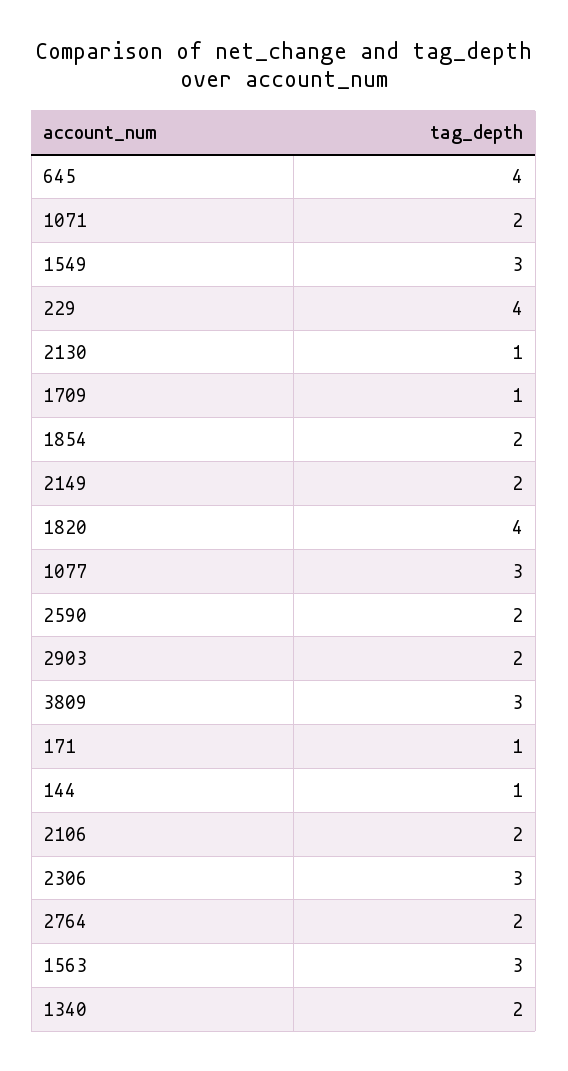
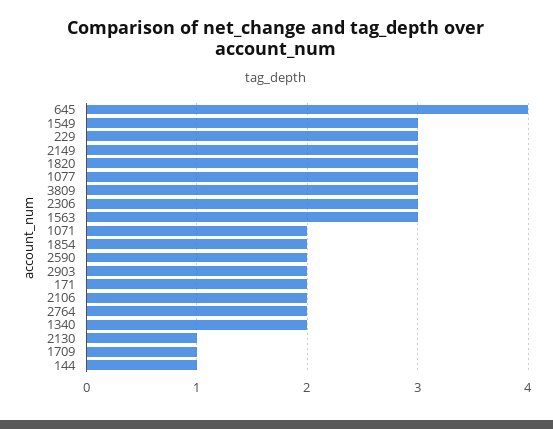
  {
    "645": 4,
    "1071": 2,
    "1549": 3,
-   "229": 4,
+   "229": 3,
    "2130": 1,
    "1709": 1,
    "1854": 2,
-   "2149": 2,
+   "2149": 3,
-   "1820": 4,
+   "1820": 3,
    "1077": 3,
    "2590": 2,
    "2903": 2,
    "3809": 3,
-   "171": 1,
+   "171": 2,
    "144": 1,
    "2106": 2,
    "2306": 3,
    "2764": 2,
    "1563": 3,
    "1340": 2
  }

